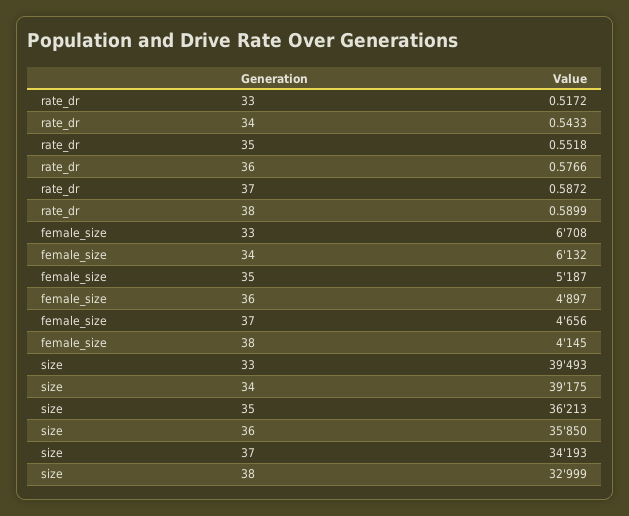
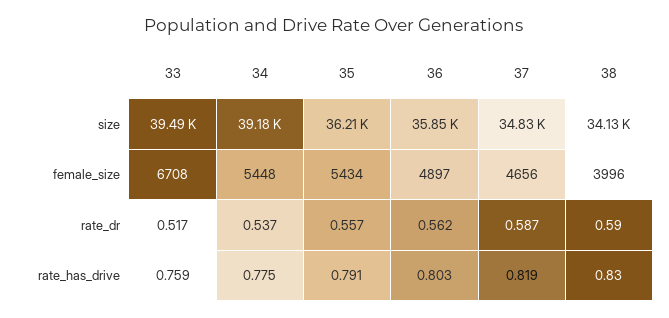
  {
    "rate_dr": {
      "33": 0.5172,
-     "34": 0.5433,
+     "34": 0.537,
-     "35": 0.5518,
+     "35": 0.557,
-     "36": 0.5766,
+     "36": 0.562,
      "37": 0.5872,
      "38": 0.5899
    },
    "female_size": {
      "33": 6708,
-     "34": 6132,
+     "34": 5448,
-     "35": 5187,
+     "35": 5434,
      "36": 4897,
      "37": 4656,
-     "38": 4145
+     "38": 3996
    },
    "size": {
      "33": 39493,
      "34": 39175,
      "35": 36213,
      "36": 35850,
-     "37": 34193,
+     "37": 34830,
-     "38": 32999
+     "38": 34130
-   }
+   },
+   "rate_has_drive": {
+     "33": 0.759,
+     "34": 0.775,
+     "35": 0.791,
+     "36": 0.803,
+     "37": 0.819,
+     "38": 0.83
+   }
  }

